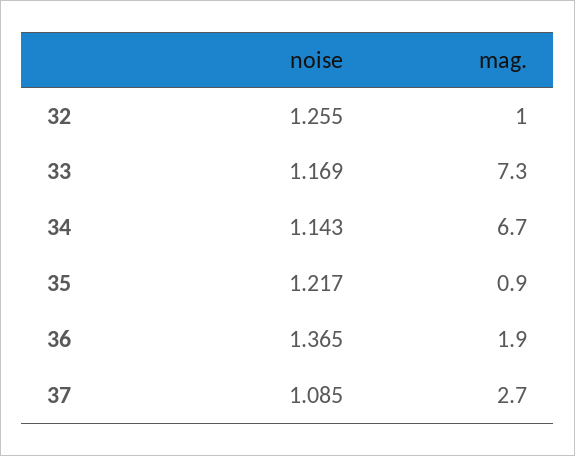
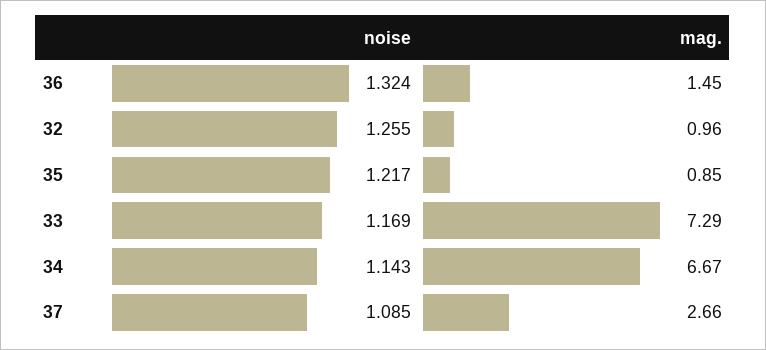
  {
    "noise": {
      "32": 1.255,
      "33": 1.169,
      "34": 1.143,
      "35": 1.217,
-     "36": 1.365,
+     "36": 1.324,
      "37": 1.085
    },
    "mag.": {
      "32": 0.96,
      "33": 7.29,
      "34": 6.67,
      "35": 0.85,
-     "36": 1.9,
+     "36": 1.45,
      "37": 2.66
    }
  }

